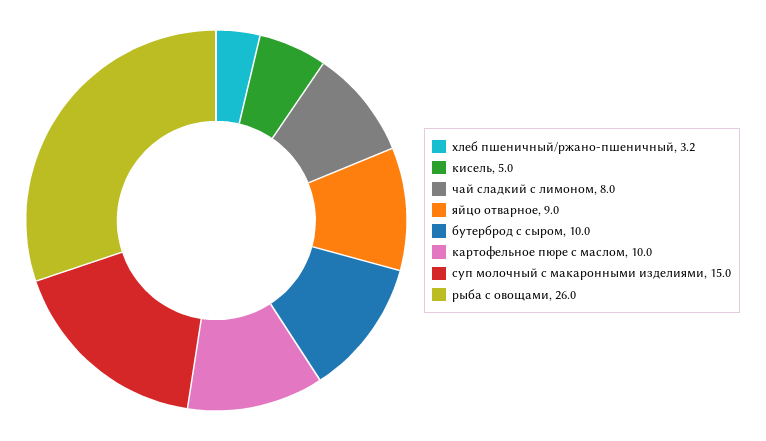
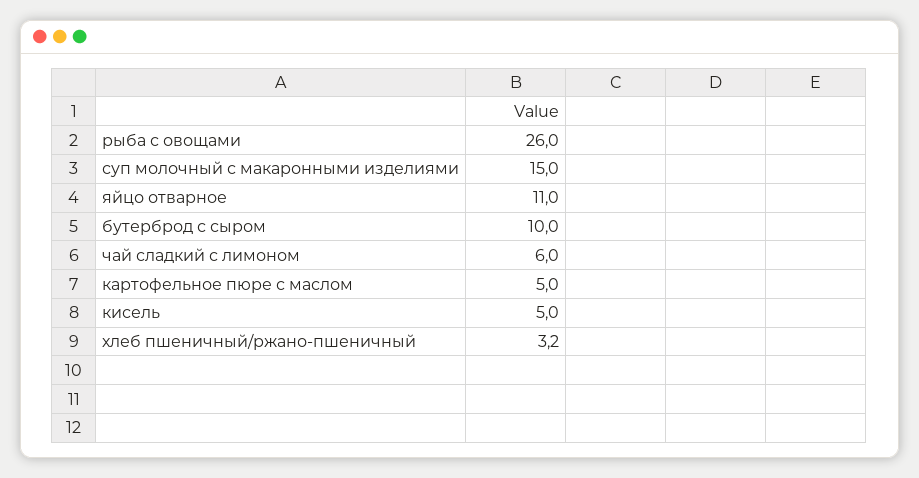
  {
    "хлеб пшеничный/ржано-пшеничный": 3.2,
    "кисель": 5,
-   "чай сладкий с лимоном": 8,
+   "чай сладкий с лимоном": 6,
-   "яйцо отварное": 9,
+   "яйцо отварное": 11,
    "бутерброд с сыром": 10,
-   "картофельное пюре с маслом": 10,
+   "картофельное пюре с маслом": 5,
    "суп молочный с макаронными изделиями": 15,
    "рыба с овощами": 26
  }

